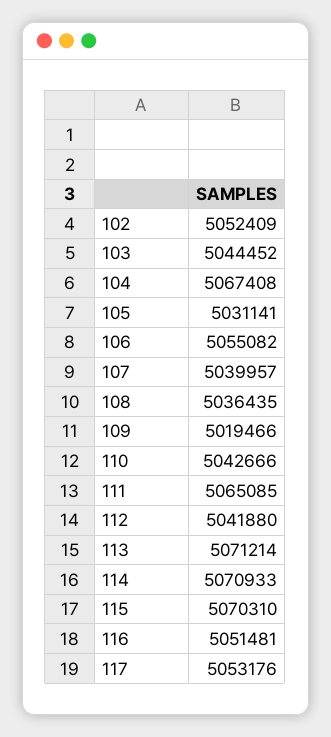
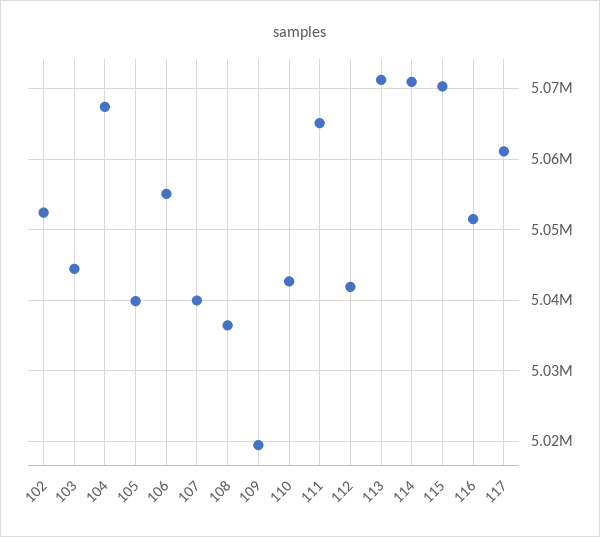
  {
    "102": 5052409,
    "103": 5044452,
    "104": 5067408,
-   "105": 5031141,
+   "105": 5040000,
    "106": 5055082,
    "107": 5039957,
    "108": 5036435,
    "109": 5019466,
    "110": 5042666,
    "111": 5065085,
    "112": 5041880,
    "113": 5071214,
    "114": 5070933,
    "115": 5070310,
    "116": 5051481,
-   "117": 5053176
+   "117": 5061000
  }

